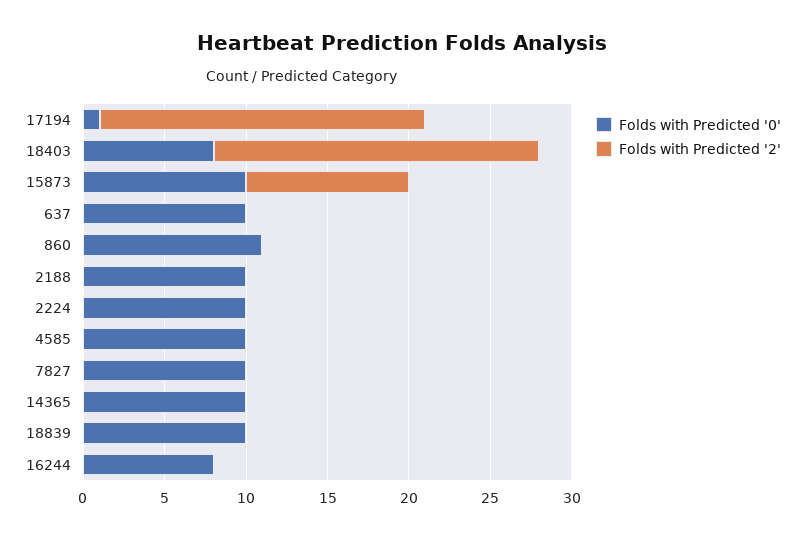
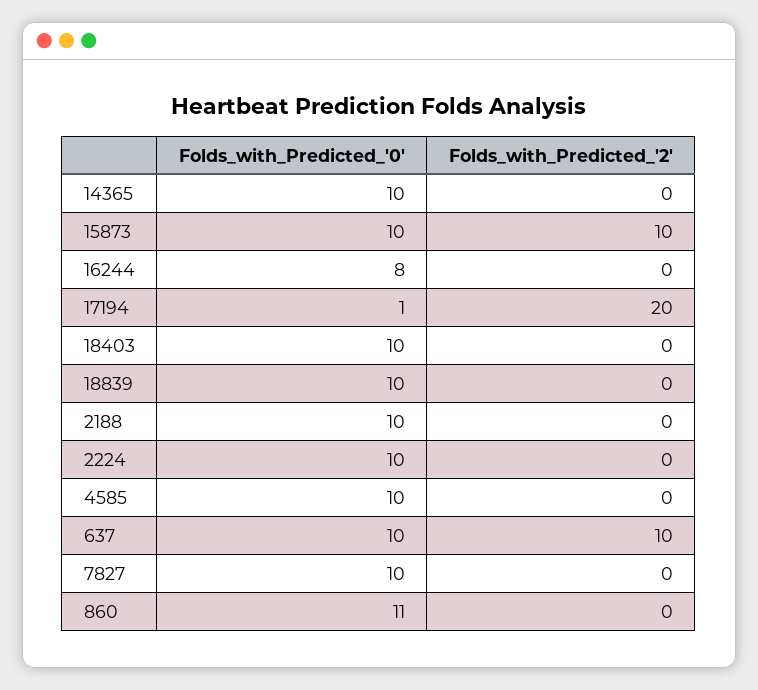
  {
    "Folds with Predicted '0'": {
      "17194": 1,
-     "18403": 8,
+     "18403": 10,
      "15873": 10,
      "637": 10,
      "860": 11,
      "2188": 10,
      "2224": 10,
      "4585": 10,
      "7827": 10,
      "14365": 10,
      "18839": 10,
      "16244": 8
    },
    "Folds with Predicted '2'": {
      "17194": 20,
-     "18403": 20,
+     "18403": 0,
      "15873": 10,
-     "637": 0,
+     "637": 10,
      "860": 0,
      "2188": 0,
      "2224": 0,
      "4585": 0,
      "7827": 0,
      "14365": 0,
      "18839": 0,
      "16244": 0
    }
  }

